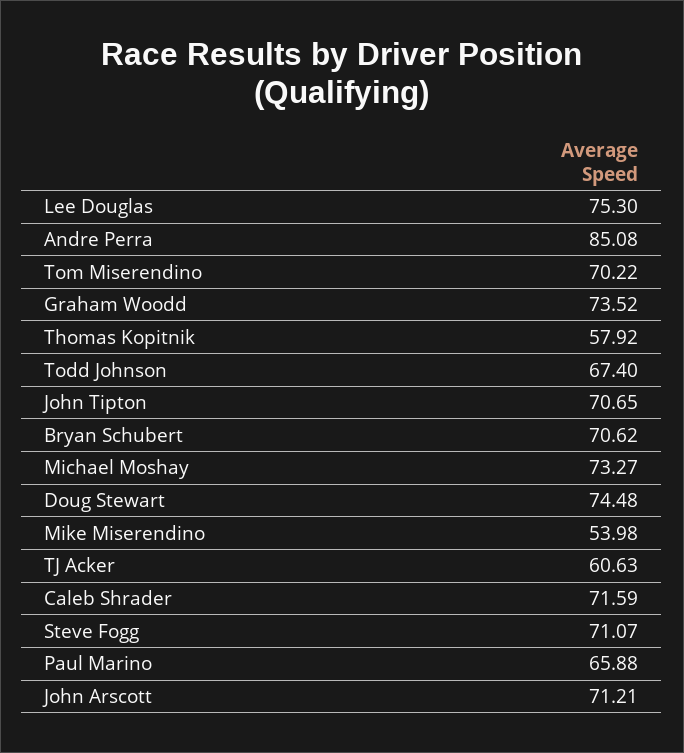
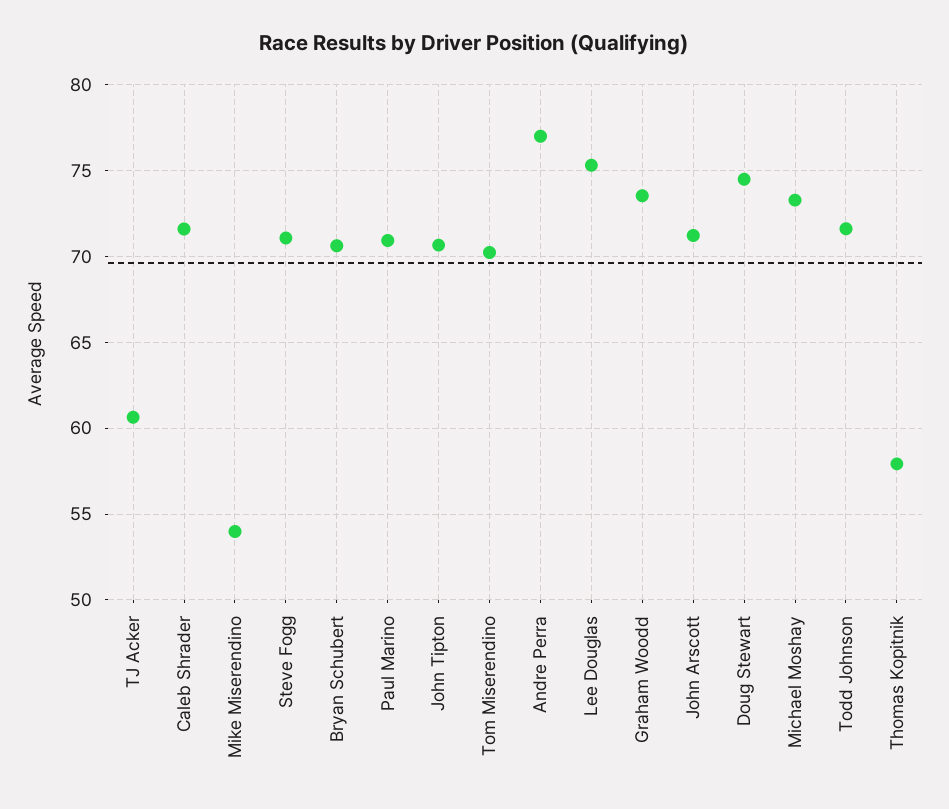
  {
    "Lee Douglas": 75.3,
-   "Andre Perra": 85.08,
+   "Andre Perra": 77,
    "Tom Miserendino": 70.22,
    "Graham Woodd": 73.52,
    "Thomas Kopitnik": 57.92,
-   "Todd Johnson": 67.4,
+   "Todd Johnson": 71.5,
    "John Tipton": 70.65,
    "Bryan Schubert": 70.62,
    "Michael Moshay": 73.27,
    "Doug Stewart": 74.48,
    "Mike Miserendino": 53.98,
    "TJ Acker": 60.63,
    "Caleb Shrader": 71.59,
    "Steve Fogg": 71.07,
-   "Paul Marino": 65.88,
+   "Paul Marino": 71,
    "John Arscott": 71.21
  }

